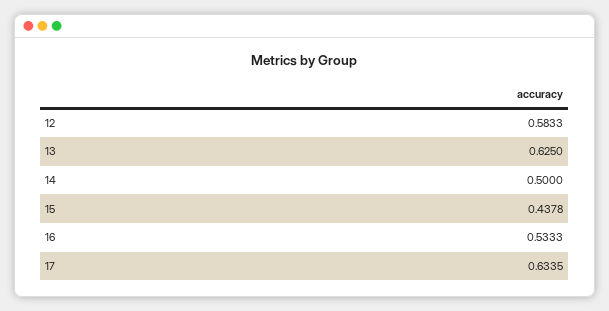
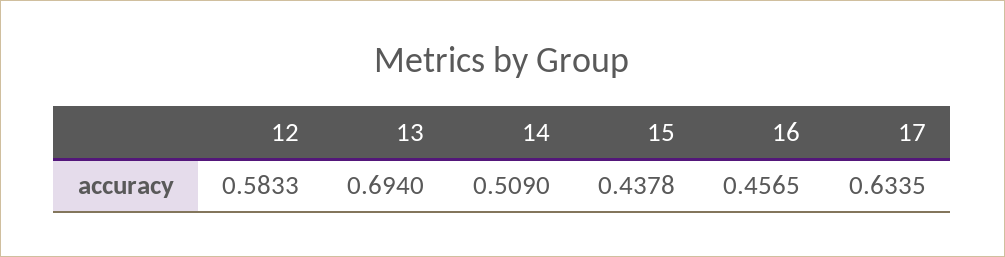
  {
    "12": 0.5833,
-   "13": 0.625,
+   "13": 0.694,
-   "14": 0.5,
+   "14": 0.509,
    "15": 0.4378,
-   "16": 0.5333,
+   "16": 0.4565,
    "17": 0.6335
  }

